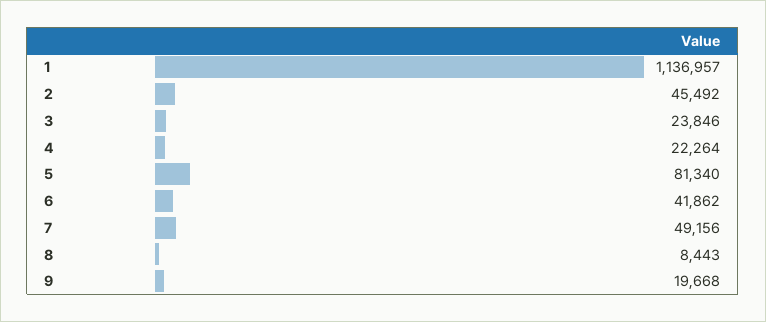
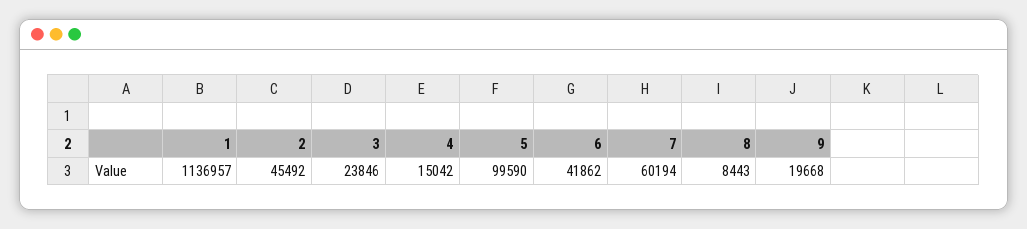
  {
    "1": 1136957,
    "2": 45492,
    "3": 23846,
-   "4": 22264,
+   "4": 15042,
-   "5": 81340,
+   "5": 99590,
    "6": 41862,
-   "7": 49156,
+   "7": 60194,
    "8": 8443,
    "9": 19668
  }

